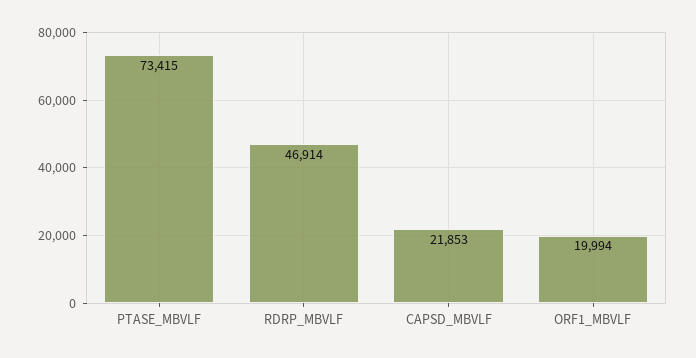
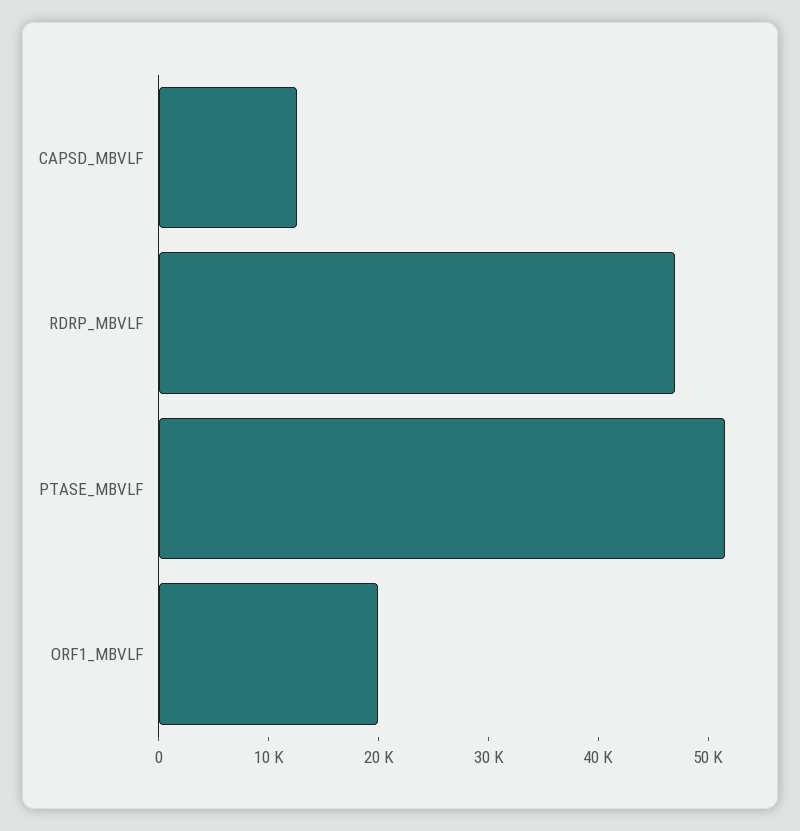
  {
-   "PTASE_MBVLF": 73415,
+   "PTASE_MBVLF": 52000,
    "RDRP_MBVLF": 46914,
-   "CAPSD_MBVLF": 21853,
+   "CAPSD_MBVLF": 12000,
    "ORF1_MBVLF": 19994
  }

